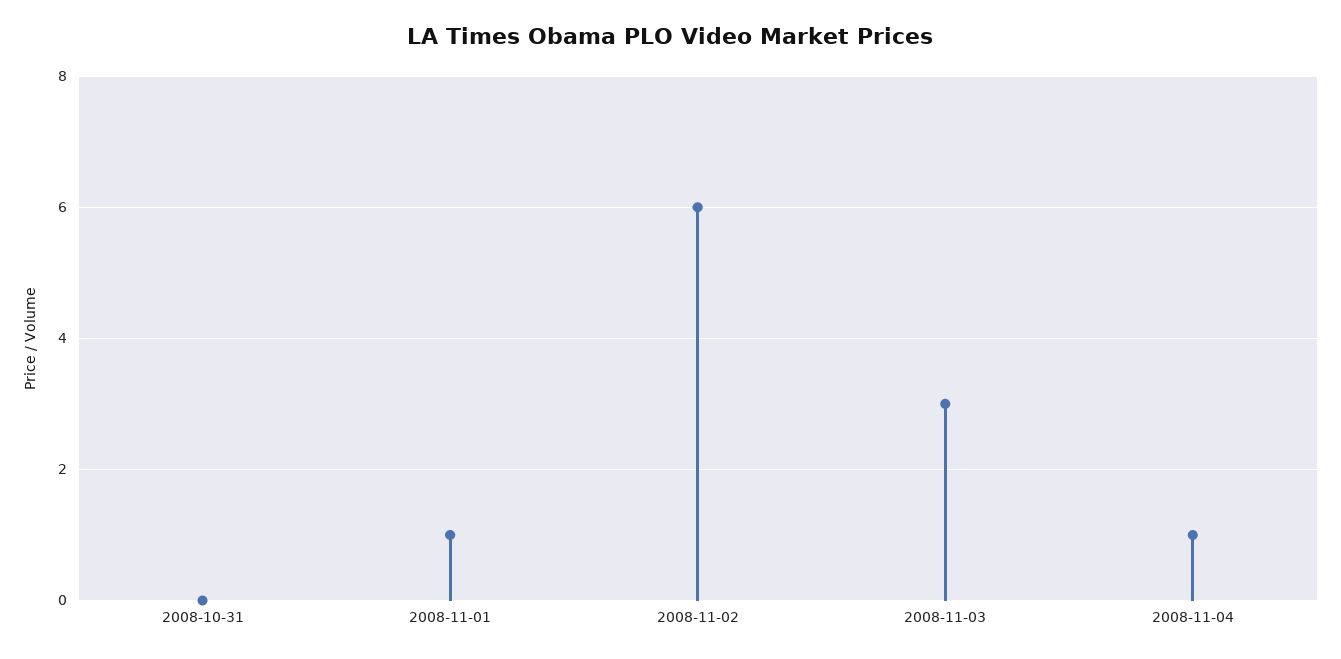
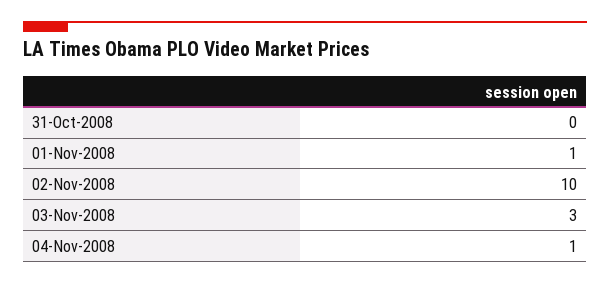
  {
    "2008-10-31": 0,
    "2008-11-01": 1,
-   "2008-11-02": 6,
+   "2008-11-02": 10,
    "2008-11-03": 3,
    "2008-11-04": 1
  }

